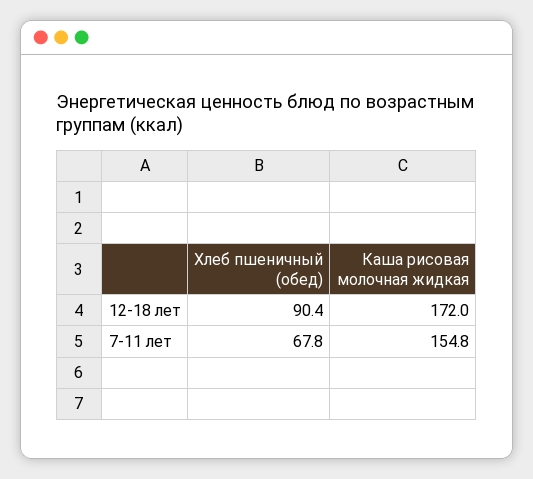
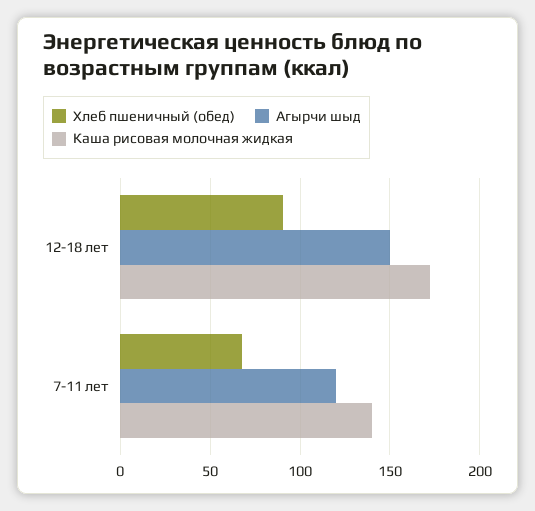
  {
    "Хлеб пшеничный (обед)": {
      "12-18 лет": 90.4,
      "7-11 лет": 67.8
    },
    "Каша рисовая молочная жидкая": {
      "12-18 лет": 172,
-     "7-11 лет": 154.8
+     "7-11 лет": 140
-   }
+   },
+   "Агырчи шыд": {
+     "12-18 лет": 150,
+     "7-11 лет": 120
+   }
  }

